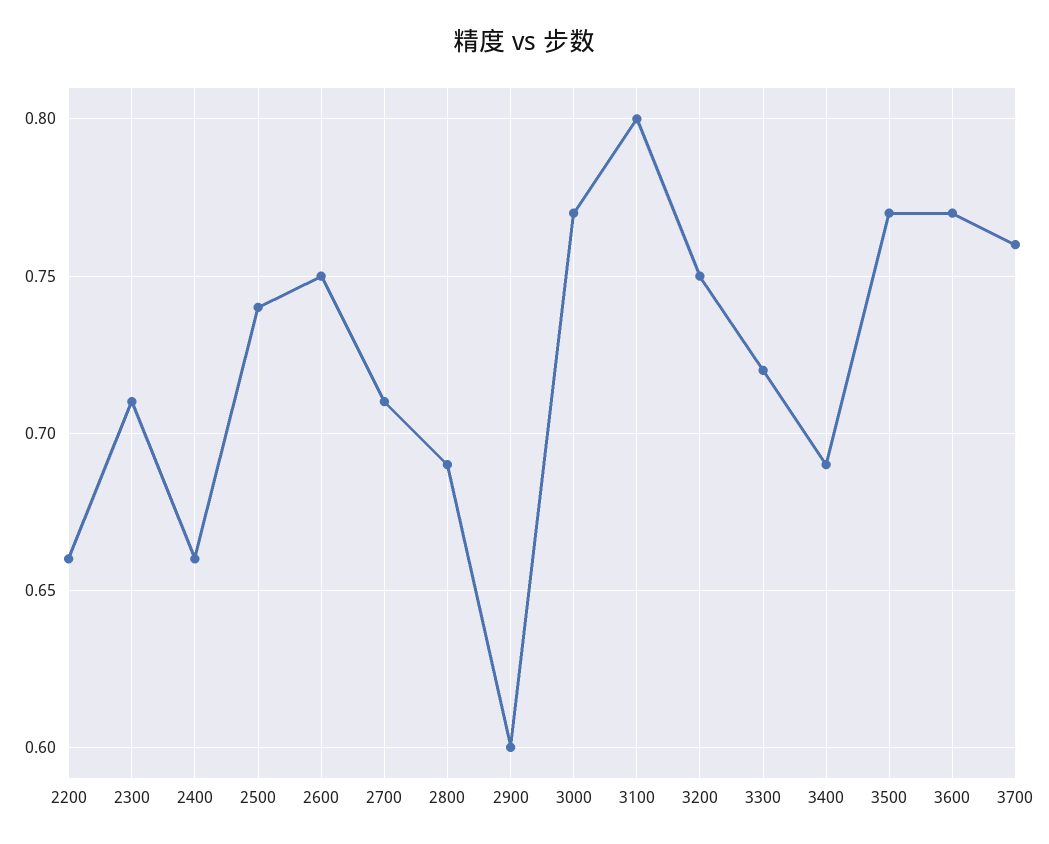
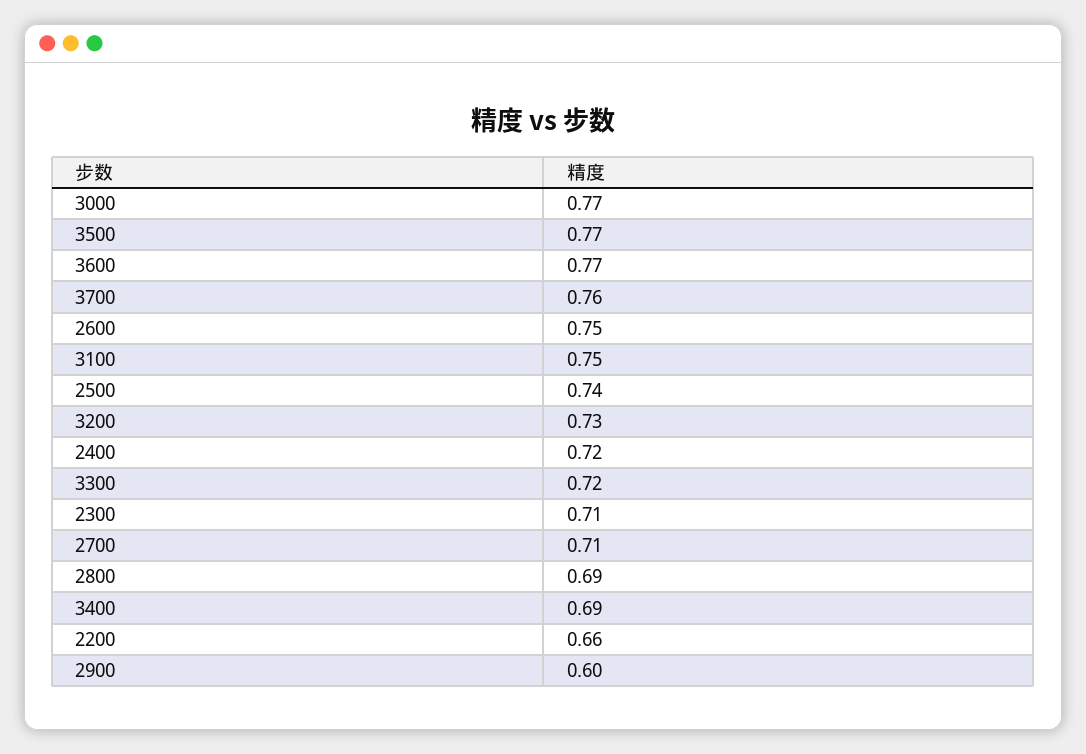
  {
    "2200": 0.66,
    "2300": 0.71,
-   "2400": 0.66,
+   "2400": 0.72,
    "2500": 0.74,
    "2600": 0.75,
    "2700": 0.71,
    "2800": 0.69,
    "2900": 0.6,
    "3000": 0.77,
-   "3100": 0.8,
+   "3100": 0.75,
-   "3200": 0.75,
+   "3200": 0.73,
    "3300": 0.72,
    "3400": 0.69,
    "3500": 0.77,
    "3600": 0.77,
    "3700": 0.76
  }

